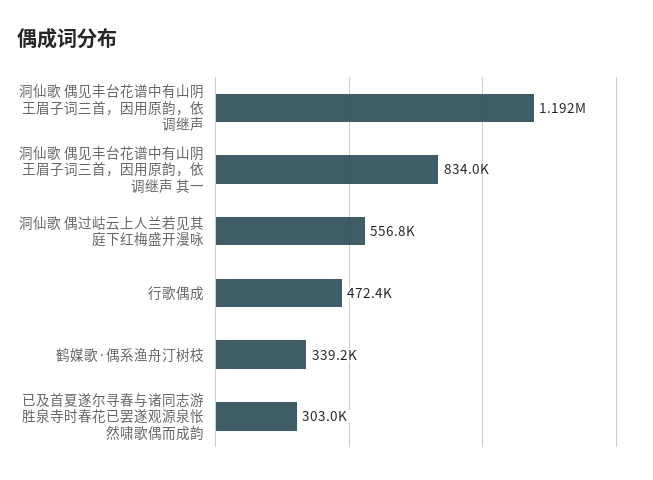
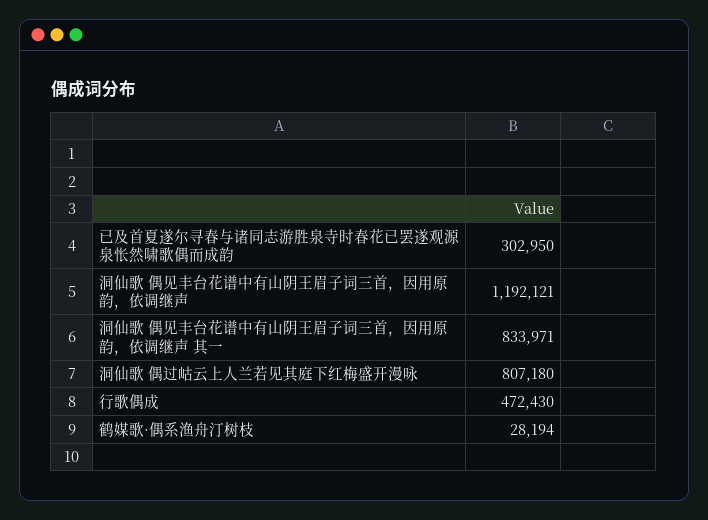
  {
    "洞仙歌 偶见丰台花谱中有山阴王眉子词三首，因用原韵，依调继声": 1192121,
    "洞仙歌 偶见丰台花谱中有山阴王眉子词三首，因用原韵，依调继声 其一": 833971,
-   "洞仙歌 偶过岵云上人兰若见其庭下红梅盛开漫咏": 556800,
+   "洞仙歌 偶过岵云上人兰若见其庭下红梅盛开漫咏": 807180,
    "行歌偶成": 472430,
-   "鹤媒歌·偶系渔舟汀树枝": 339200,
+   "鹤媒歌·偶系渔舟汀树枝": 28194,
    "已及首夏遂尔寻春与诸同志游胜泉寺时春花已罢遂观源泉怅然啸歌偶而成韵": 302950
  }

